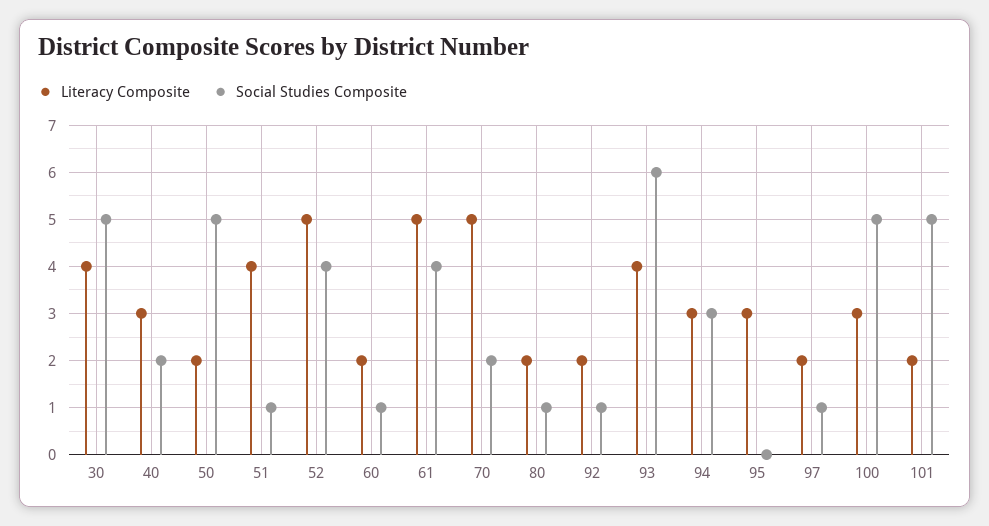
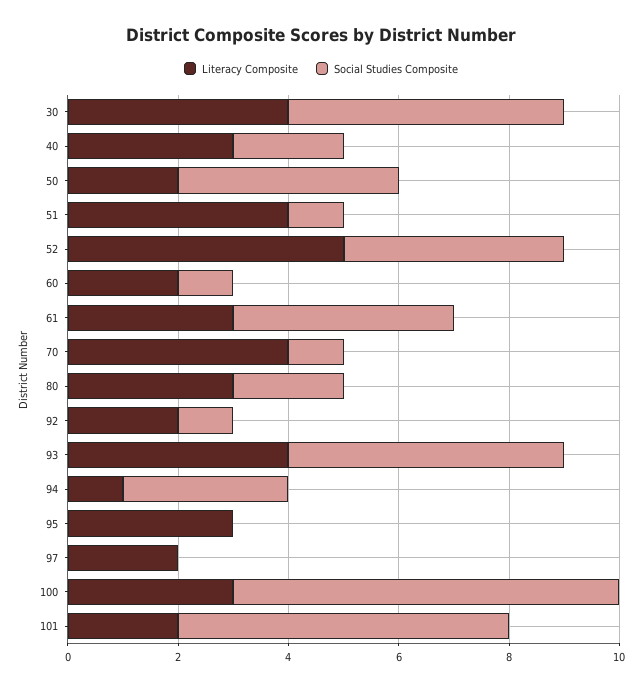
  {
    "Literacy Composite": {
      "30": 4,
      "40": 3,
      "50": 2,
      "51": 4,
      "52": 5,
      "60": 2,
-     "61": 5,
+     "61": 3,
-     "70": 5,
+     "70": 4,
-     "80": 2,
+     "80": 3,
      "92": 2,
      "93": 4,
-     "94": 3,
+     "94": 1,
      "95": 3,
      "97": 2,
      "100": 3,
      "101": 2
    },
    "Social Studies Composite": {
      "30": 5,
      "40": 2,
-     "50": 5,
+     "50": 4,
      "51": 1,
      "52": 4,
      "60": 1,
      "61": 4,
-     "70": 2,
+     "70": 1,
-     "80": 1,
+     "80": 2,
      "92": 1,
-     "93": 6,
+     "93": 5,
      "94": 3,
      "95": 0,
-     "97": 1,
+     "97": 0,
-     "100": 5,
+     "100": 7,
-     "101": 5
+     "101": 6
    }
  }

